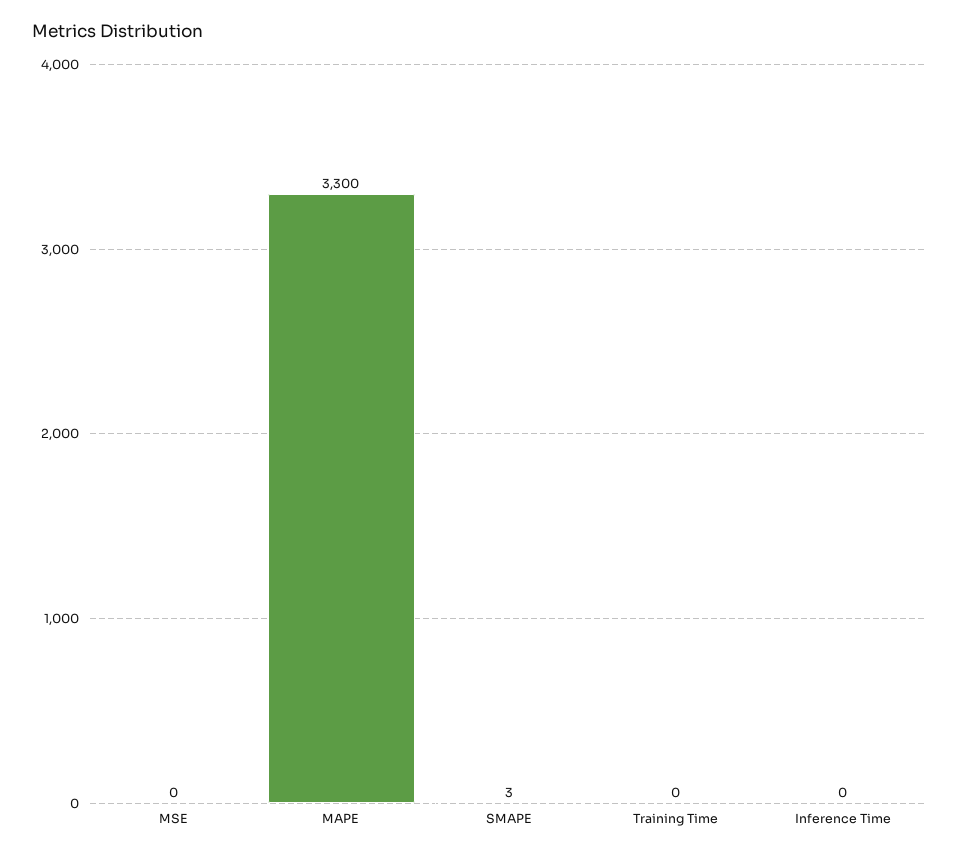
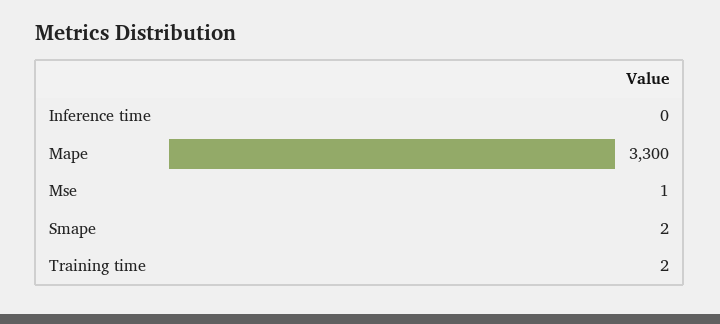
  {
-   "MSE": 0,
+   "MSE": 1,
    "MAPE": 3300,
-   "SMAPE": 3,
+   "SMAPE": 2,
-   "Training Time": 0,
+   "Training Time": 2,
    "Inference Time": 0
  }

